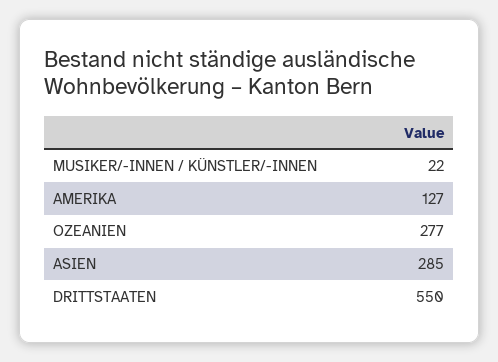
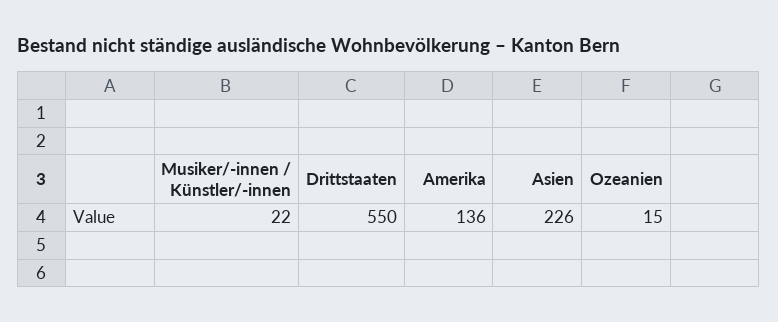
  {
    "MUSIKER/-INNEN / KÜNSTLER/-INNEN": 22,
-   "AMERIKA": 127,
+   "AMERIKA": 136,
-   "OZEANIEN": 277,
+   "OZEANIEN": 15,
-   "ASIEN": 285,
+   "ASIEN": 226,
    "DRITTSTAATEN": 550
  }

